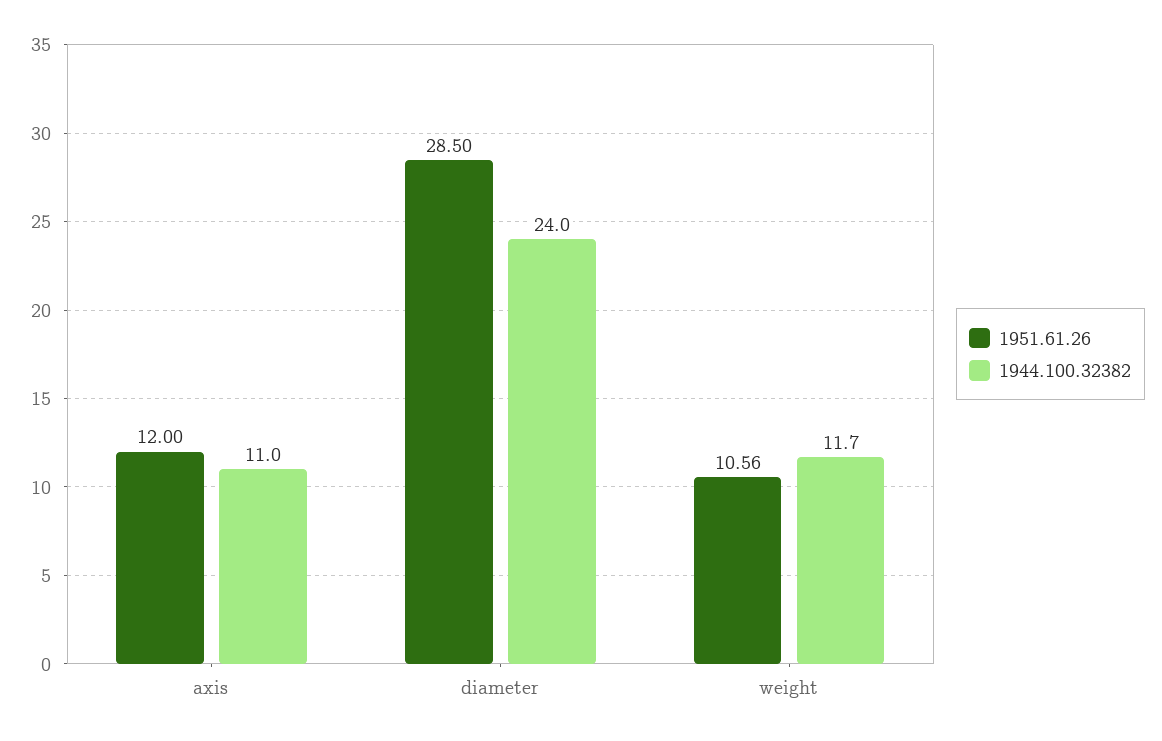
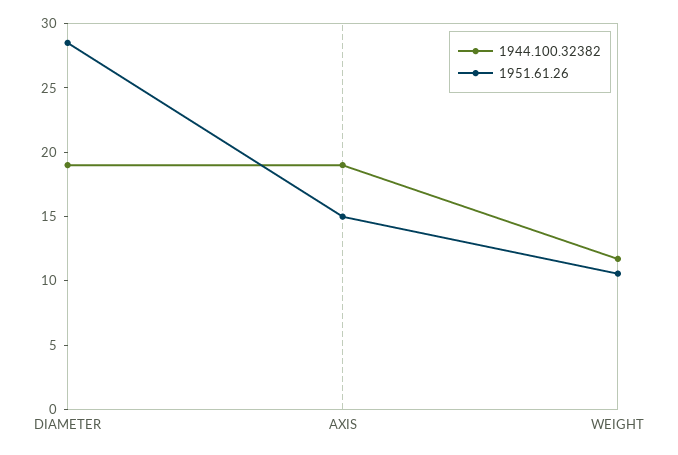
  {
    "1951.61.26": {
-     "axis": 12,
+     "axis": 15,
      "diameter": 28.5,
      "weight": 10.56
    },
    "1944.100.32382": {
-     "axis": 11,
+     "axis": 19,
-     "diameter": 24,
+     "diameter": 19,
      "weight": 11.7
    }
  }

